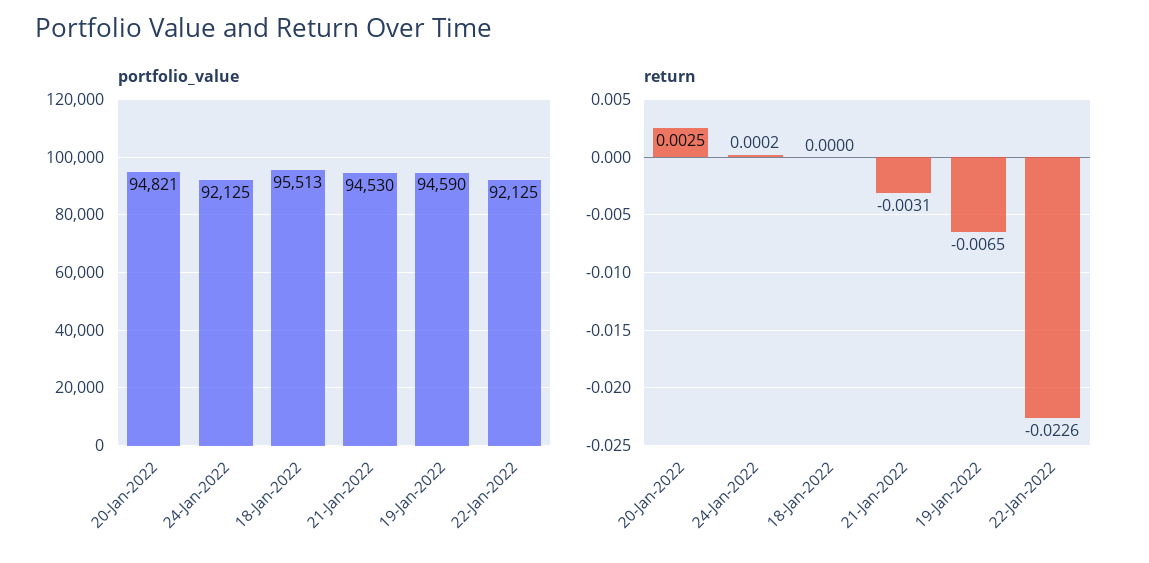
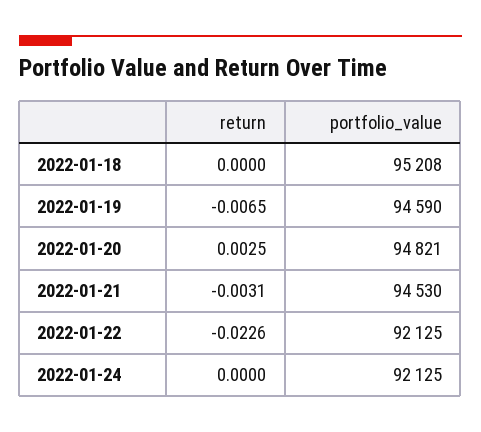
  {
    "portfolio_value": {
      "20-Jan-2022": 94821,
      "24-Jan-2022": 92125,
-     "18-Jan-2022": 95513,
+     "18-Jan-2022": 95208,
      "21-Jan-2022": 94530,
      "19-Jan-2022": 94590,
      "22-Jan-2022": 92125
    },
    "return": {
      "20-Jan-2022": 0.0025,
-     "24-Jan-2022": 0.0002,
+     "24-Jan-2022": 0,
      "18-Jan-2022": 0,
      "21-Jan-2022": -0.0031,
      "19-Jan-2022": -0.0065,
      "22-Jan-2022": -0.0226
    }
  }

